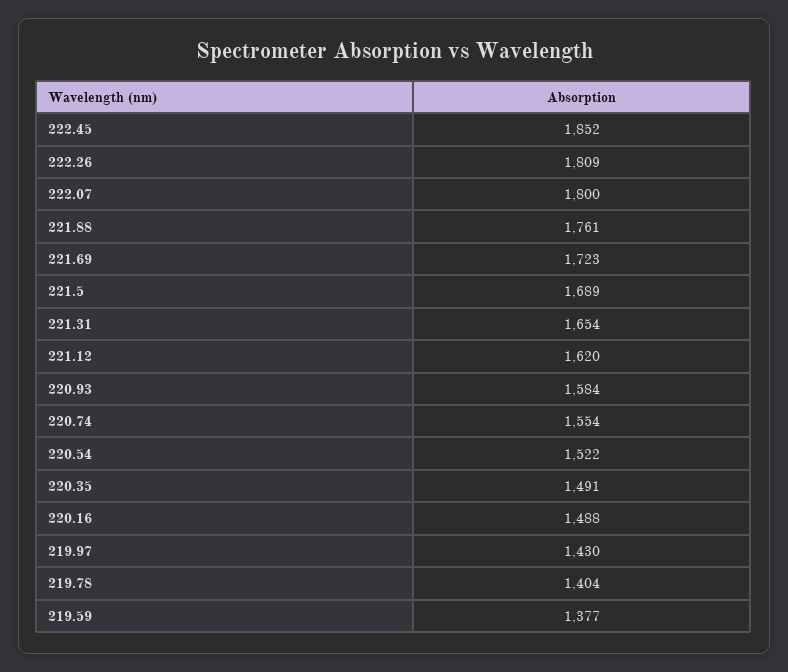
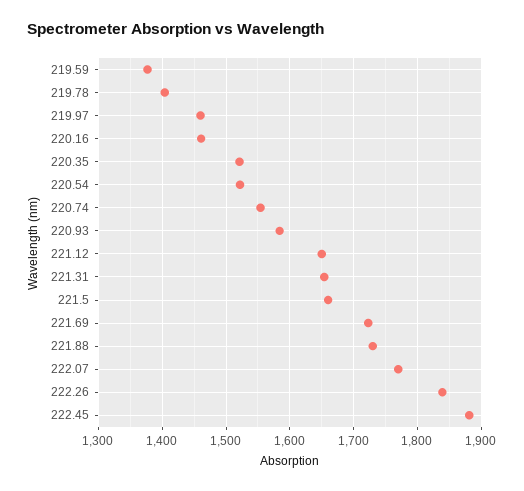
  {
-   "222.45": 1852,
+   "222.45": 1880,
-   "222.26": 1809,
+   "222.26": 1840,
-   "222.07": 1800,
+   "222.07": 1770,
-   "221.88": 1761,
+   "221.88": 1730,
    "221.69": 1723,
-   "221.5": 1689,
+   "221.5": 1660,
    "221.31": 1654,
-   "221.12": 1620,
+   "221.12": 1650,
    "220.93": 1584,
    "220.74": 1554,
    "220.54": 1522,
-   "220.35": 1491,
+   "220.35": 1520,
-   "220.16": 1488,
+   "220.16": 1460,
-   "219.97": 1430,
+   "219.97": 1460,
    "219.78": 1404,
    "219.59": 1377
  }

